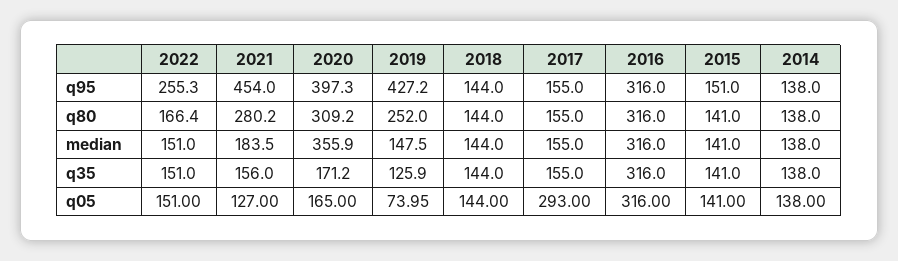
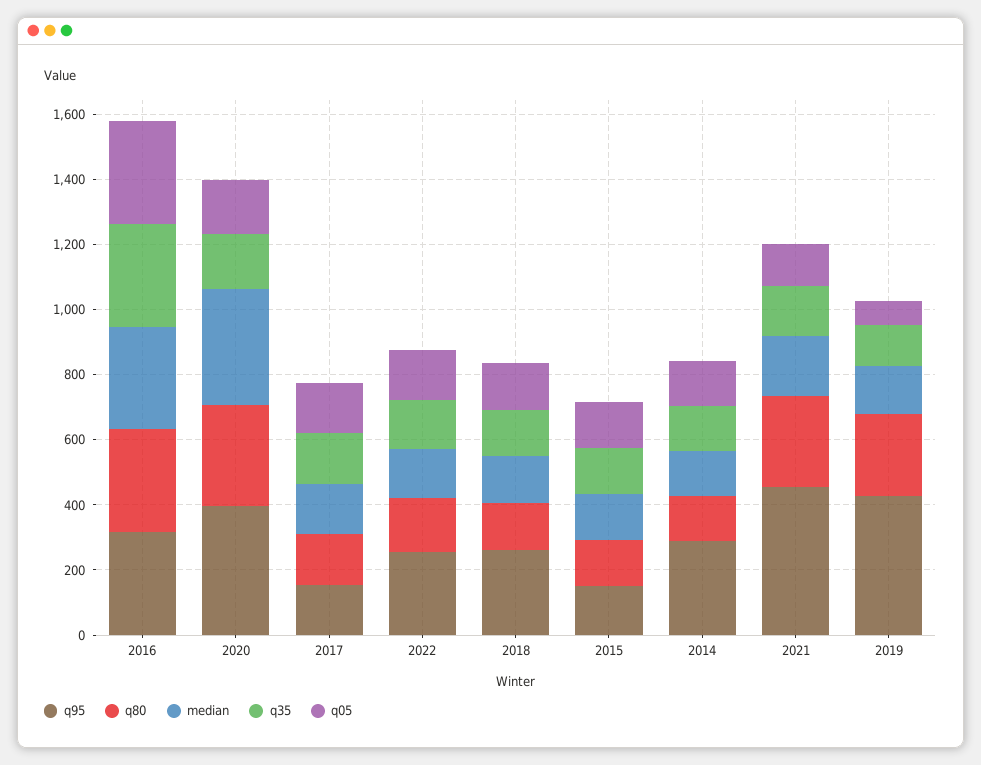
  {
    "q95": {
      "2022": 255.3,
      "2021": 454,
      "2020": 397.3,
      "2019": 427.2,
-     "2018": 144,
+     "2018": 250,
      "2017": 155,
      "2016": 316,
      "2015": 151,
-     "2014": 138
+     "2014": 300
    },
    "q80": {
      "2022": 166.4,
      "2021": 280.2,
      "2020": 309.2,
      "2019": 252,
      "2018": 144,
      "2017": 155,
      "2016": 316,
      "2015": 141,
      "2014": 138
    },
    "median": {
      "2022": 151,
      "2021": 183.5,
      "2020": 355.9,
      "2019": 147.5,
      "2018": 144,
      "2017": 155,
      "2016": 316,
      "2015": 141,
      "2014": 138
    },
    "q35": {
      "2022": 151,
      "2021": 156,
      "2020": 171.2,
      "2019": 125.9,
      "2018": 144,
      "2017": 155,
      "2016": 316,
      "2015": 141,
      "2014": 138
    },
    "q05": {
      "2022": 151,
      "2021": 127,
      "2020": 165,
      "2019": 73.95,
      "2018": 144,
-     "2017": 293,
+     "2017": 150,
      "2016": 316,
      "2015": 141,
      "2014": 138
    }
  }

